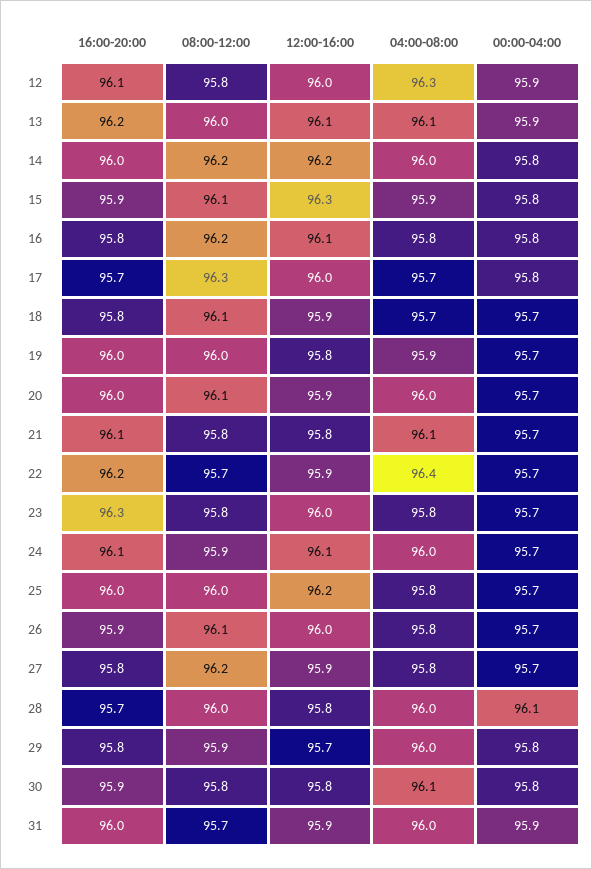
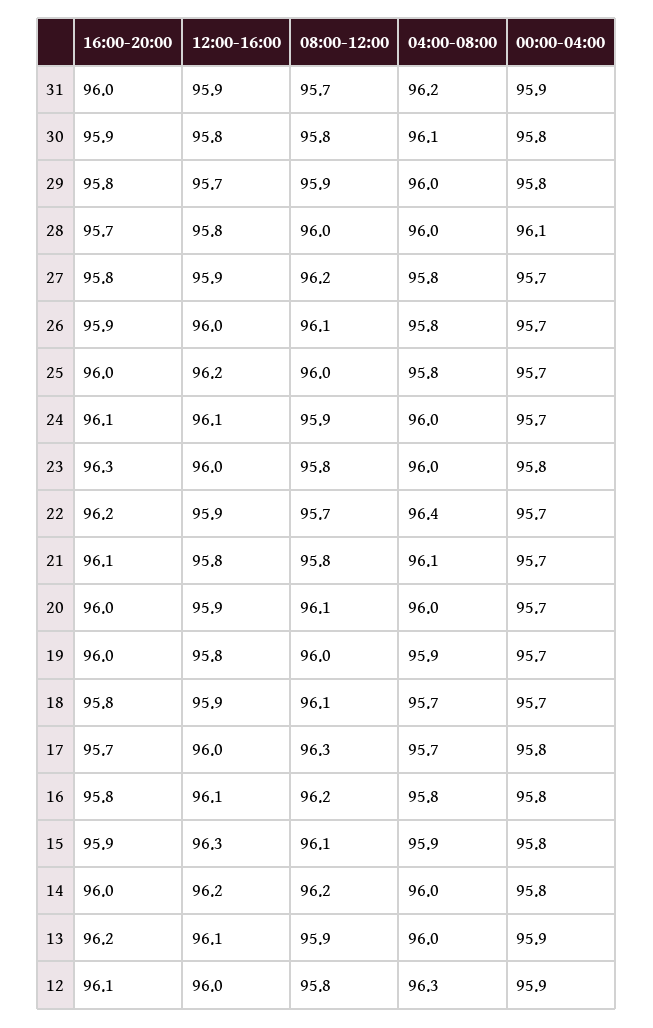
  {
    "16:00-20:00": {
      "12": 96.1,
      "13": 96.2,
      "14": 96,
      "15": 95.9,
      "16": 95.8,
      "17": 95.7,
      "18": 95.8,
      "19": 96,
      "20": 96,
      "21": 96.1,
      "22": 96.2,
      "23": 96.3,
      "24": 96.1,
      "25": 96,
      "26": 95.9,
      "27": 95.8,
      "28": 95.7,
      "29": 95.8,
      "30": 95.9,
      "31": 96
    },
    "08:00-12:00": {
      "12": 95.8,
-     "13": 96,
+     "13": 95.9,
      "14": 96.2,
      "15": 96.1,
      "16": 96.2,
      "17": 96.3,
      "18": 96.1,
      "19": 96,
      "20": 96.1,
      "21": 95.8,
      "22": 95.7,
      "23": 95.8,
      "24": 95.9,
      "25": 96,
      "26": 96.1,
      "27": 96.2,
      "28": 96,
      "29": 95.9,
      "30": 95.8,
      "31": 95.7
    },
    "12:00-16:00": {
      "12": 96,
      "13": 96.1,
      "14": 96.2,
      "15": 96.3,
      "16": 96.1,
      "17": 96,
      "18": 95.9,
      "19": 95.8,
      "20": 95.9,
      "21": 95.8,
      "22": 95.9,
      "23": 96,
      "24": 96.1,
      "25": 96.2,
      "26": 96,
      "27": 95.9,
      "28": 95.8,
      "29": 95.7,
      "30": 95.8,
      "31": 95.9
    },
    "04:00-08:00": {
      "12": 96.3,
-     "13": 96.1,
+     "13": 96,
      "14": 96,
      "15": 95.9,
      "16": 95.8,
      "17": 95.7,
      "18": 95.7,
      "19": 95.9,
      "20": 96,
      "21": 96.1,
      "22": 96.4,
-     "23": 95.8,
+     "23": 96,
      "24": 96,
      "25": 95.8,
      "26": 95.8,
      "27": 95.8,
      "28": 96,
      "29": 96,
      "30": 96.1,
-     "31": 96
+     "31": 96.2
    },
    "00:00-04:00": {
      "12": 95.9,
      "13": 95.9,
      "14": 95.8,
      "15": 95.8,
      "16": 95.8,
      "17": 95.8,
      "18": 95.7,
      "19": 95.7,
      "20": 95.7,
      "21": 95.7,
      "22": 95.7,
-     "23": 95.7,
+     "23": 95.8,
      "24": 95.7,
      "25": 95.7,
      "26": 95.7,
      "27": 95.7,
      "28": 96.1,
      "29": 95.8,
      "30": 95.8,
      "31": 95.9
    }
  }

